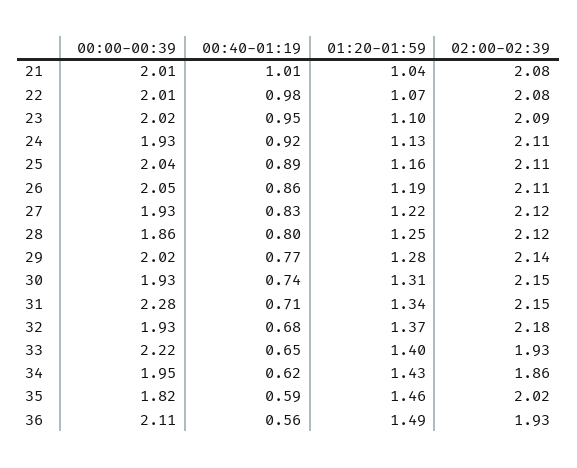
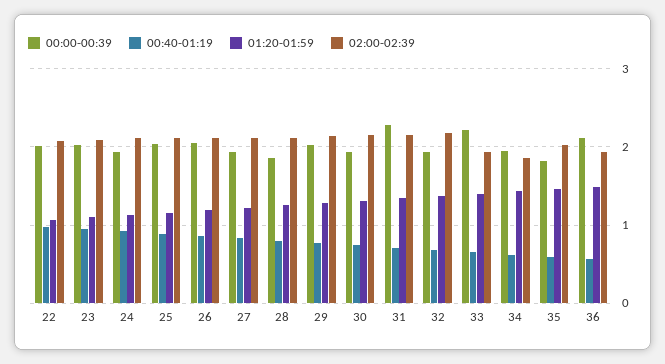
  {
    "00:00-00:39": {
-     "21": 2.01,
      "22": 2.01,
      "23": 2.02,
      "24": 1.93,
      "25": 2.04,
      "26": 2.05,
      "27": 1.93,
      "28": 1.86,
      "29": 2.02,
      "30": 1.93,
      "31": 2.28,
      "32": 1.93,
      "33": 2.22,
      "34": 1.95,
      "35": 1.82,
      "36": 2.11
    },
    "00:40-01:19": {
-     "21": 1.01,
      "22": 0.98,
      "23": 0.95,
      "24": 0.92,
      "25": 0.89,
      "26": 0.86,
      "27": 0.83,
      "28": 0.8,
      "29": 0.77,
      "30": 0.74,
      "31": 0.71,
      "32": 0.68,
      "33": 0.65,
      "34": 0.62,
      "35": 0.59,
      "36": 0.56
    },
    "01:20-01:59": {
-     "21": 1.04,
      "22": 1.07,
      "23": 1.1,
      "24": 1.13,
      "25": 1.16,
      "26": 1.19,
      "27": 1.22,
      "28": 1.25,
      "29": 1.28,
      "30": 1.31,
      "31": 1.34,
      "32": 1.37,
      "33": 1.4,
      "34": 1.43,
      "35": 1.46,
      "36": 1.49
    },
    "02:00-02:39": {
-     "21": 2.08,
      "22": 2.08,
      "23": 2.09,
      "24": 2.11,
      "25": 2.11,
      "26": 2.11,
      "27": 2.12,
      "28": 2.12,
      "29": 2.14,
      "30": 2.15,
      "31": 2.15,
      "32": 2.18,
      "33": 1.93,
      "34": 1.86,
      "35": 2.02,
      "36": 1.93
    }
  }

